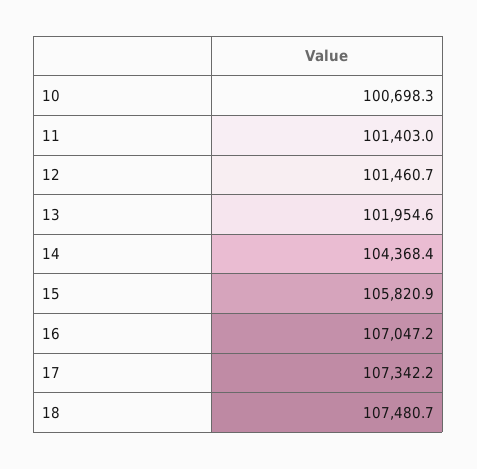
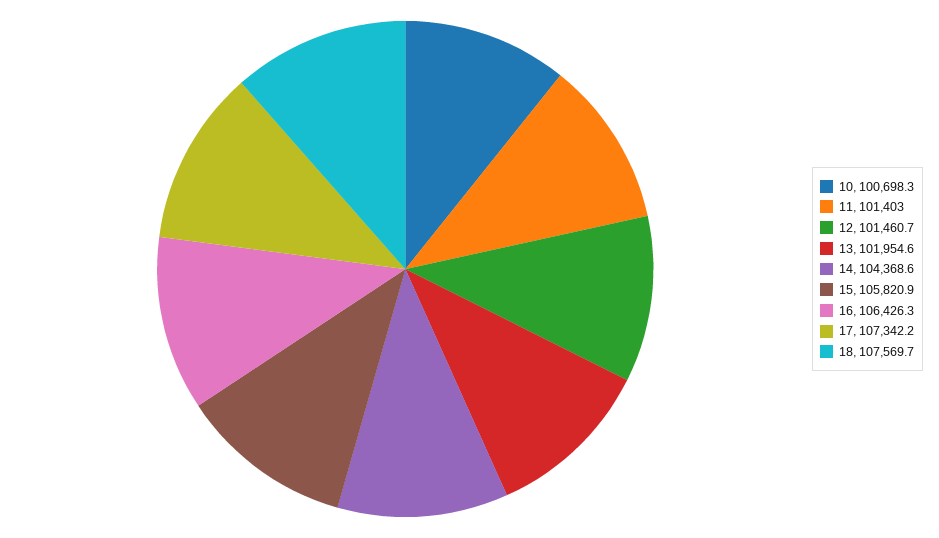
  {
    "10": 100698.3,
    "11": 101403,
    "12": 101460.7,
    "13": 101954.6,
-   "14": 104368.4,
+   "14": 104368.6,
    "15": 105820.9,
-   "16": 107047.2,
+   "16": 106426.3,
    "17": 107342.2,
-   "18": 107480.7
+   "18": 107569.7
  }

